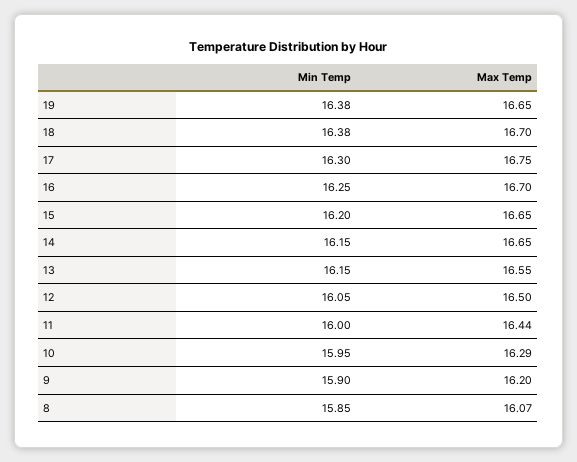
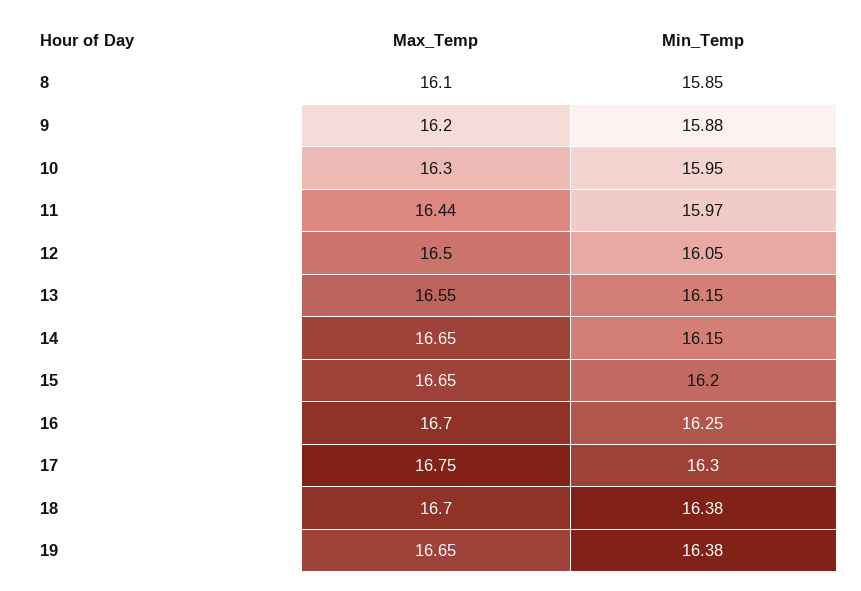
  {
    "Min Temp": {
      "19": 16.38,
      "18": 16.38,
      "17": 16.3,
      "16": 16.25,
      "15": 16.2,
      "14": 16.15,
      "13": 16.15,
      "12": 16.05,
-     "11": 16,
+     "11": 15.97,
      "10": 15.95,
-     "9": 15.9,
+     "9": 15.88,
      "8": 15.85
    },
    "Max Temp": {
      "19": 16.65,
      "18": 16.7,
      "17": 16.75,
      "16": 16.7,
      "15": 16.65,
      "14": 16.65,
      "13": 16.55,
      "12": 16.5,
      "11": 16.44,
-     "10": 16.29,
+     "10": 16.3,
      "9": 16.2,
-     "8": 16.07
+     "8": 16.1
    }
  }

